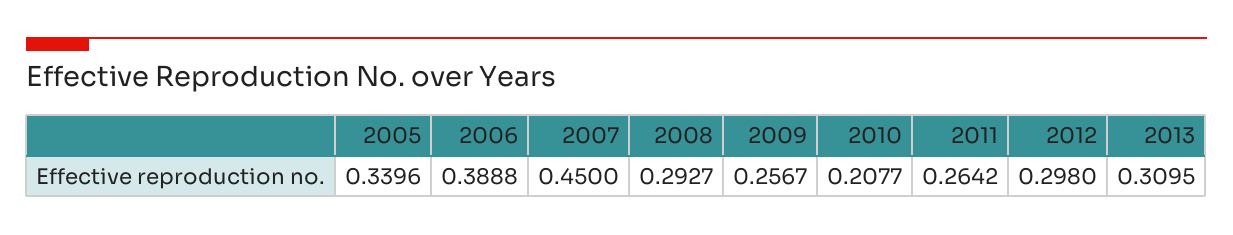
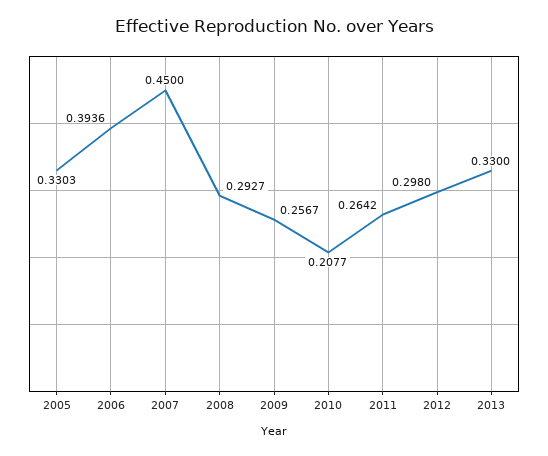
  {
-   "2005": 0.3396,
+   "2005": 0.3303,
-   "2006": 0.3888,
+   "2006": 0.3936,
    "2007": 0.45,
    "2008": 0.2927,
    "2009": 0.2567,
    "2010": 0.2077,
    "2011": 0.2642,
    "2012": 0.298,
-   "2013": 0.3095
+   "2013": 0.33
  }

